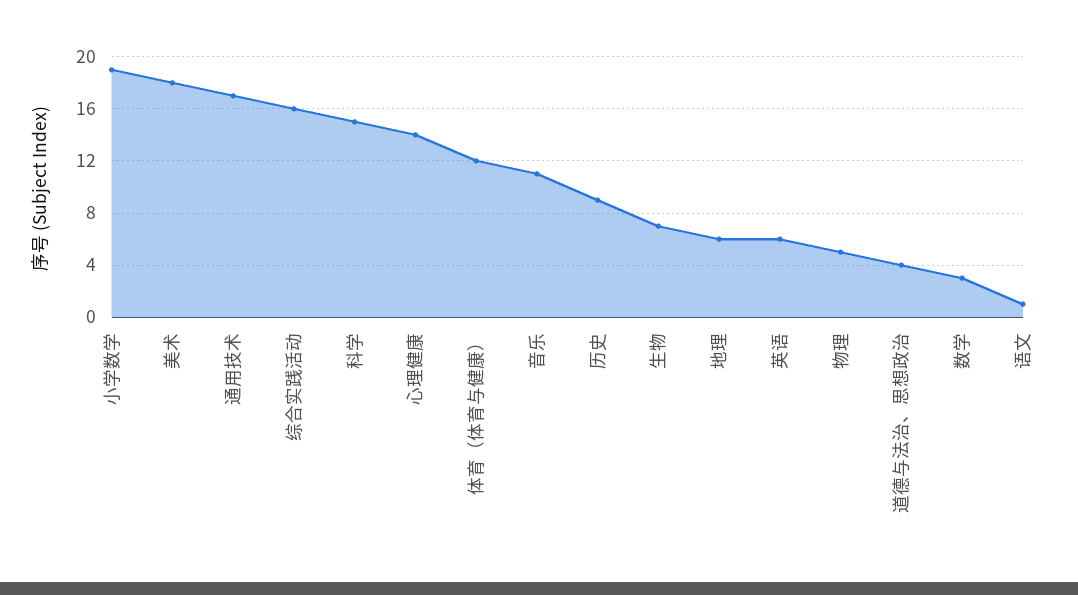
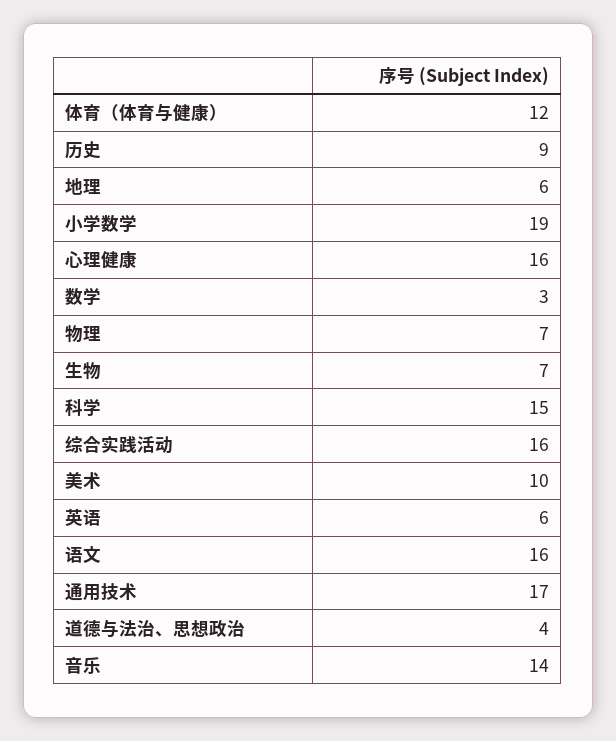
  {
    "小学数学": 19,
-   "美术": 18,
+   "美术": 10,
    "通用技术": 17,
    "综合实践活动": 16,
    "科学": 15,
-   "心理健康": 14,
+   "心理健康": 16,
    "体育（体育与健康）": 12,
-   "音乐": 11,
+   "音乐": 14,
    "历史": 9,
    "生物": 7,
    "地理": 6,
    "英语": 6,
-   "物理": 5,
+   "物理": 7,
    "道德与法治、思想政治": 4,
    "数学": 3,
-   "语文": 1
+   "语文": 16
  }

